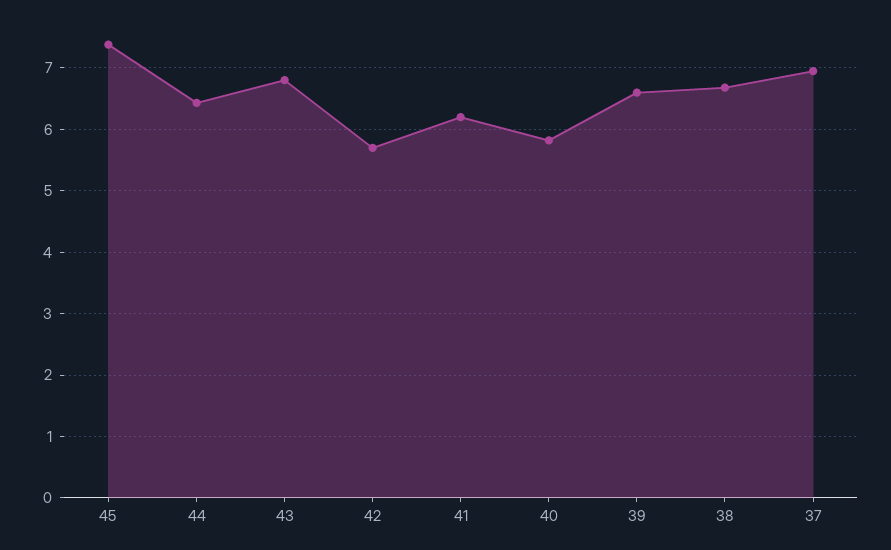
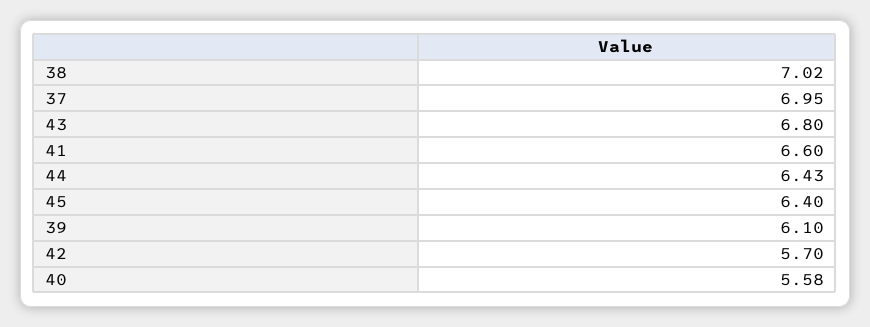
  {
-   "45": 7.4,
+   "45": 6.4,
    "44": 6.43,
    "43": 6.8,
    "42": 5.7,
-   "41": 6.2,
+   "41": 6.6,
-   "40": 5.8,
+   "40": 5.58,
-   "39": 6.6,
+   "39": 6.1,
-   "38": 6.7,
+   "38": 7.02,
    "37": 6.95
  }

